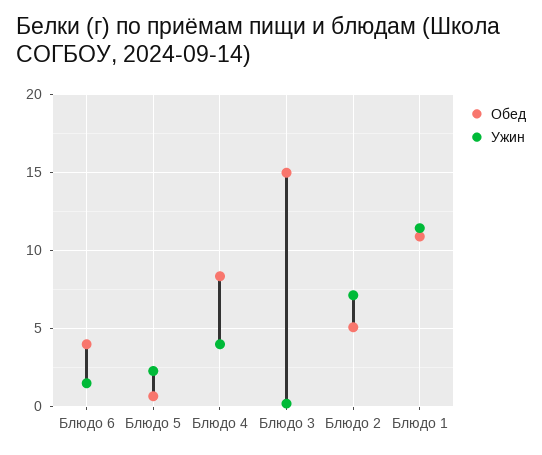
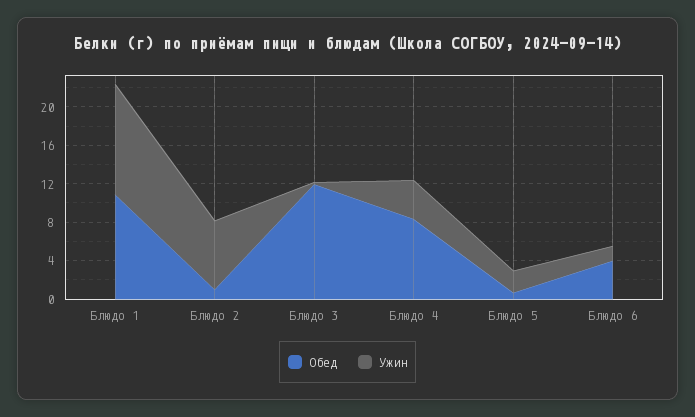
  {
    "Обед": {
      "Блюдо 6": 4,
      "Блюдо 5": 0.5,
      "Блюдо 4": 8.5,
-     "Блюдо 3": 15,
+     "Блюдо 3": 12,
-     "Блюдо 2": 5,
+     "Блюдо 2": 1,
      "Блюдо 1": 11
    },
    "Ужин": {
      "Блюдо 6": 1.5,
      "Блюдо 5": 2.5,
      "Блюдо 4": 4,
      "Блюдо 3": 0,
      "Блюдо 2": 7,
      "Блюдо 1": 11.5
    }
  }

